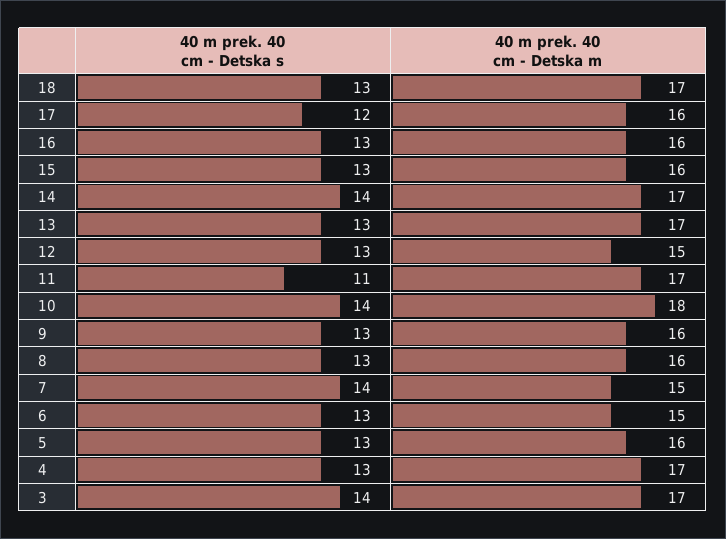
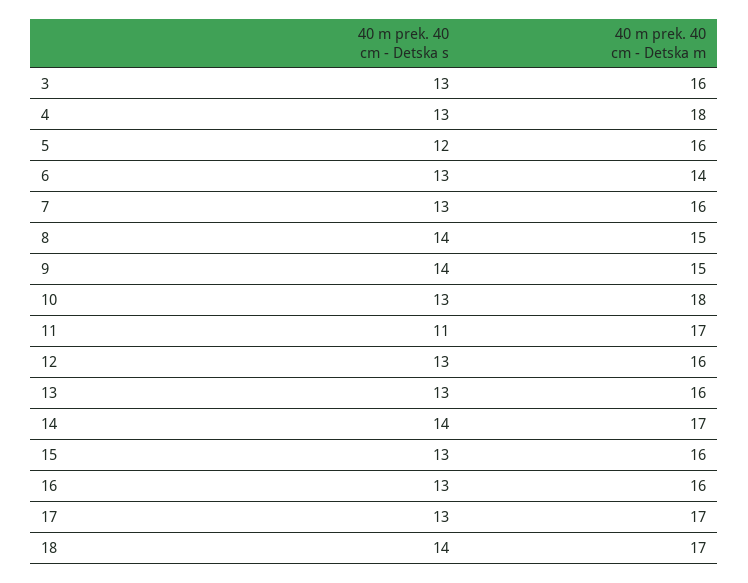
  {
    "40 m prek. 40 cm - Detska s": {
-     "18": 13,
+     "18": 14,
-     "17": 12,
+     "17": 13,
      "16": 13,
      "15": 13,
      "14": 14,
      "13": 13,
      "12": 13,
      "11": 11,
-     "10": 14,
+     "10": 13,
-     "9": 13,
+     "9": 14,
-     "8": 13,
+     "8": 14,
-     "7": 14,
+     "7": 13,
      "6": 13,
-     "5": 13,
+     "5": 12,
      "4": 13,
-     "3": 14
+     "3": 13
    },
    "40 m prek. 40 cm - Detska m": {
      "18": 17,
-     "17": 16,
+     "17": 17,
      "16": 16,
      "15": 16,
      "14": 17,
-     "13": 17,
+     "13": 16,
-     "12": 15,
+     "12": 16,
      "11": 17,
      "10": 18,
-     "9": 16,
+     "9": 15,
-     "8": 16,
+     "8": 15,
-     "7": 15,
+     "7": 16,
-     "6": 15,
+     "6": 14,
      "5": 16,
-     "4": 17,
+     "4": 18,
-     "3": 17
+     "3": 16
    }
  }

